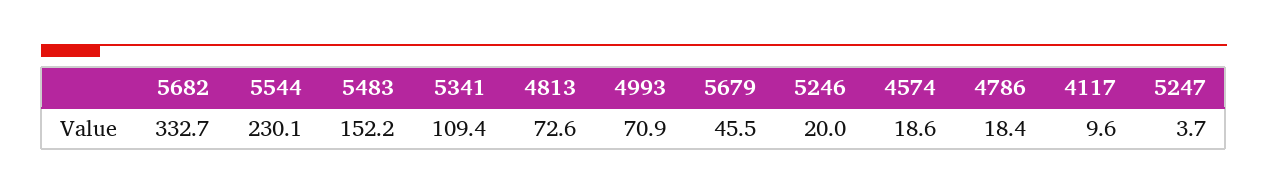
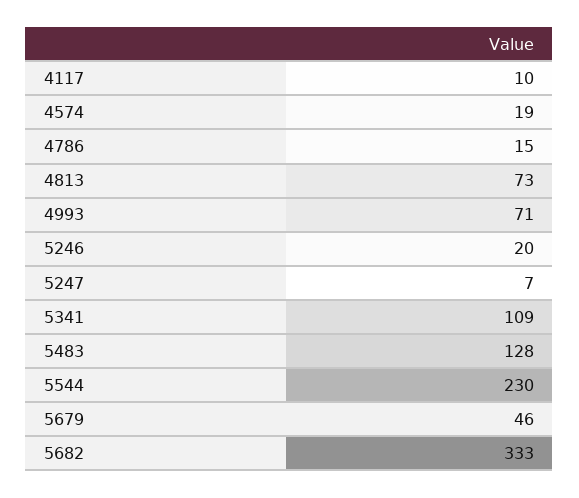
  {
    "5682": 332.7,
    "5544": 230.1,
-   "5483": 152.2,
+   "5483": 128,
    "5341": 109.4,
    "4813": 72.6,
    "4993": 70.9,
    "5679": 45.5,
    "5246": 20,
    "4574": 18.6,
-   "4786": 18.4,
+   "4786": 15,
    "4117": 9.6,
-   "5247": 3.7
+   "5247": 7
  }

